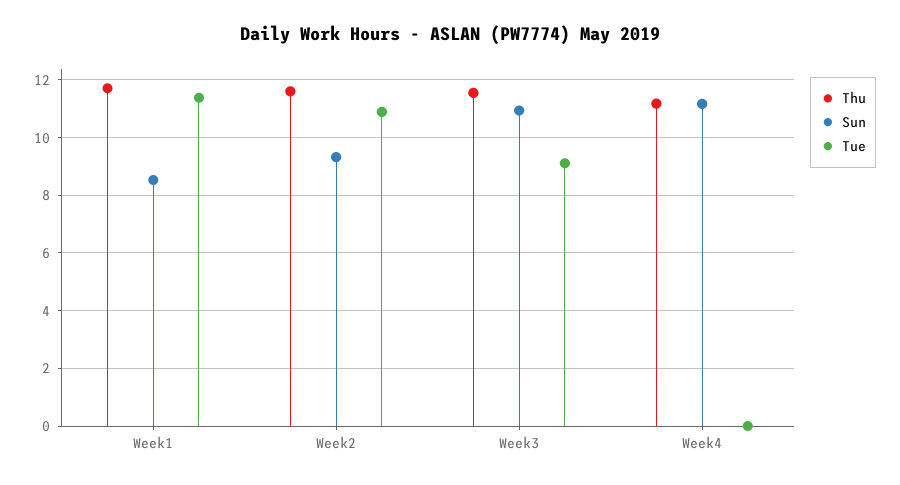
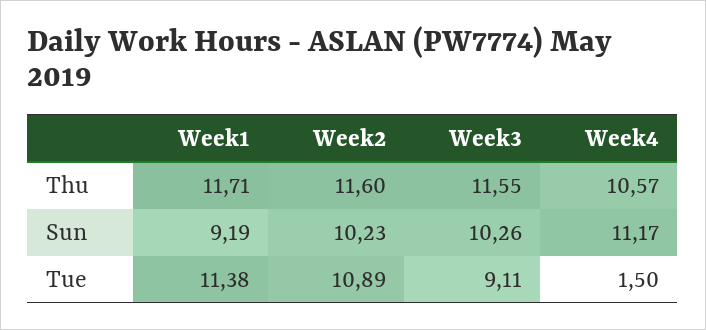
  {
    "Thu": {
      "Week1": 11.71,
      "Week2": 11.6,
      "Week3": 11.55,
-     "Week4": 11.25
+     "Week4": 10.57
    },
    "Sun": {
-     "Week1": 8.5,
+     "Week1": 9.19,
-     "Week2": 9.25,
+     "Week2": 10.23,
-     "Week3": 11,
+     "Week3": 10.26,
      "Week4": 11.17
    },
    "Tue": {
      "Week1": 11.38,
      "Week2": 10.89,
      "Week3": 9.11,
-     "Week4": 0
+     "Week4": 1.5
    }
  }

